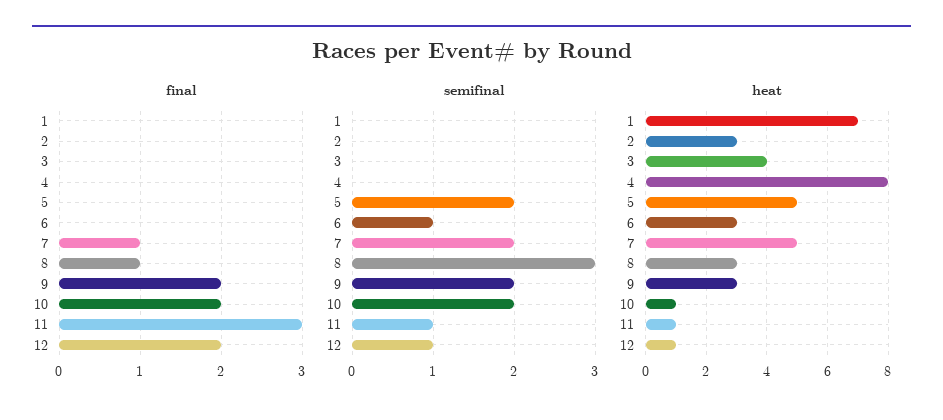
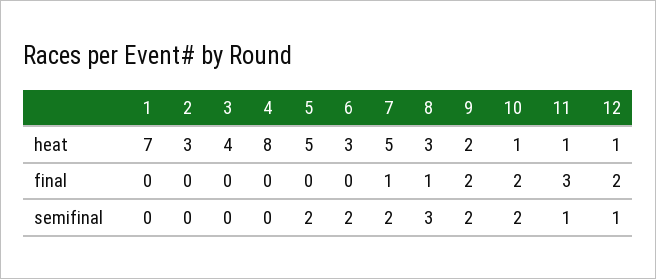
  {
    "final": {
      "1": 0,
      "2": 0,
      "3": 0,
      "4": 0,
      "5": 0,
      "6": 0,
      "7": 1,
      "8": 1,
      "9": 2,
      "10": 2,
      "11": 3,
      "12": 2
    },
    "semifinal": {
      "1": 0,
      "2": 0,
      "3": 0,
      "4": 0,
      "5": 2,
-     "6": 1,
+     "6": 2,
      "7": 2,
      "8": 3,
      "9": 2,
      "10": 2,
      "11": 1,
      "12": 1
    },
    "heat": {
      "1": 7,
      "2": 3,
      "3": 4,
      "4": 8,
      "5": 5,
      "6": 3,
      "7": 5,
      "8": 3,
-     "9": 3,
+     "9": 2,
      "10": 1,
      "11": 1,
      "12": 1
    }
  }

